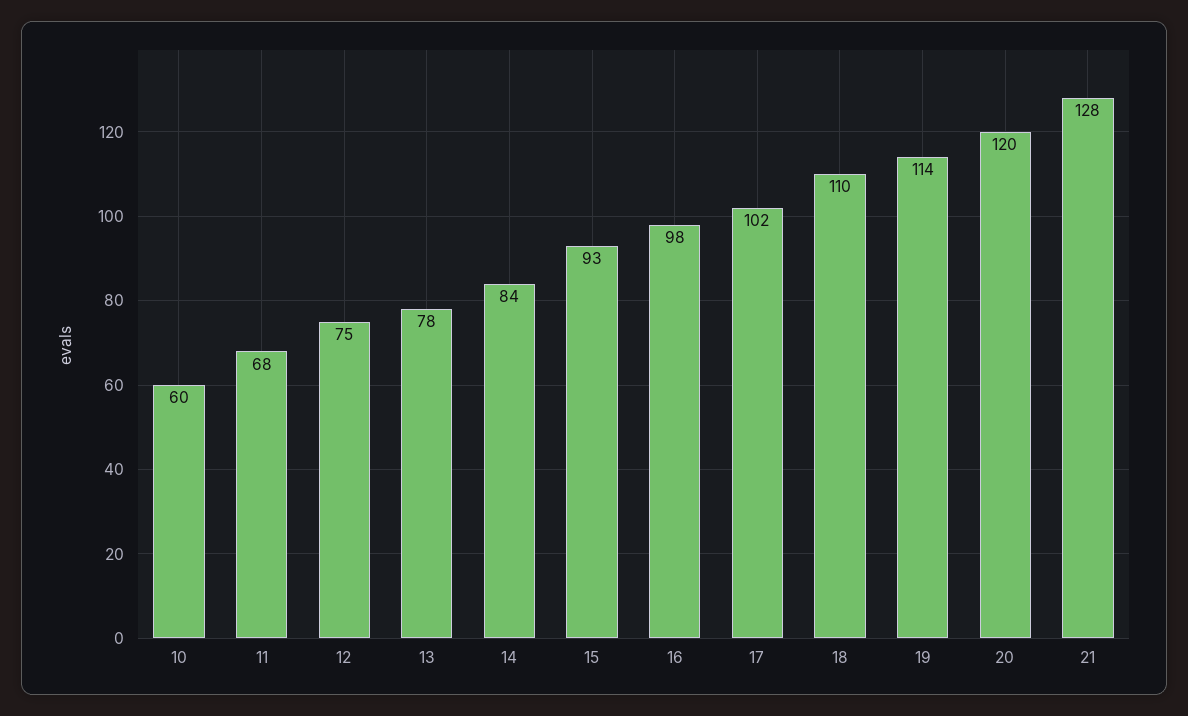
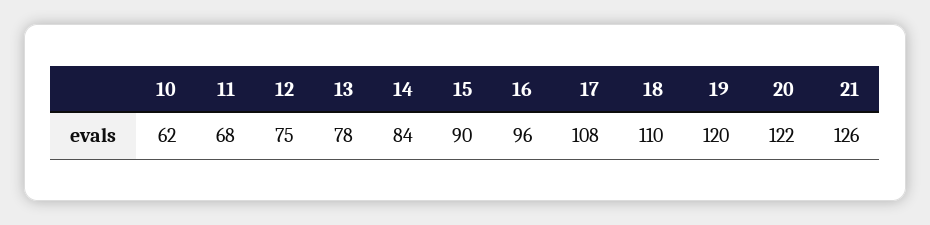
  {
-   "10": 60,
+   "10": 62,
    "11": 68,
    "12": 75,
    "13": 78,
    "14": 84,
-   "15": 93,
+   "15": 90,
-   "16": 98,
+   "16": 96,
-   "17": 102,
+   "17": 108,
    "18": 110,
-   "19": 114,
+   "19": 120,
-   "20": 120,
+   "20": 122,
-   "21": 128
+   "21": 126
  }

